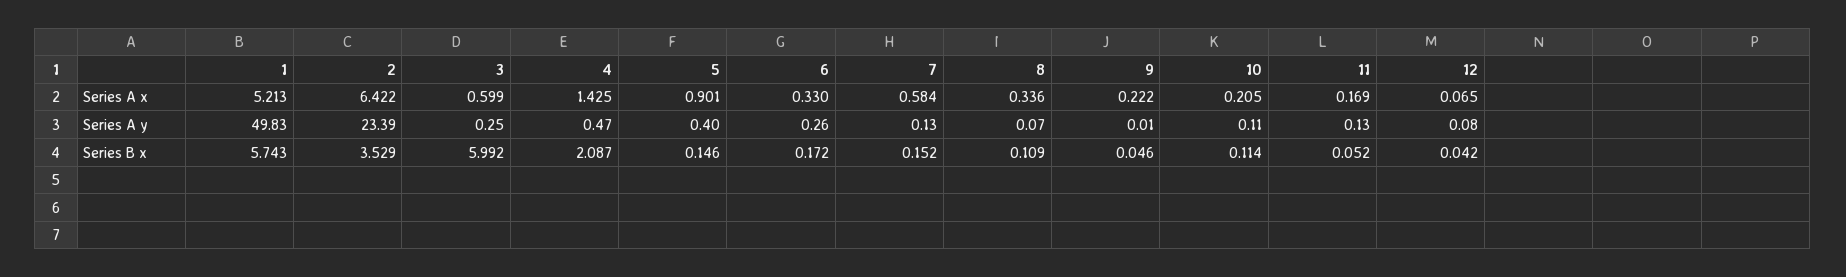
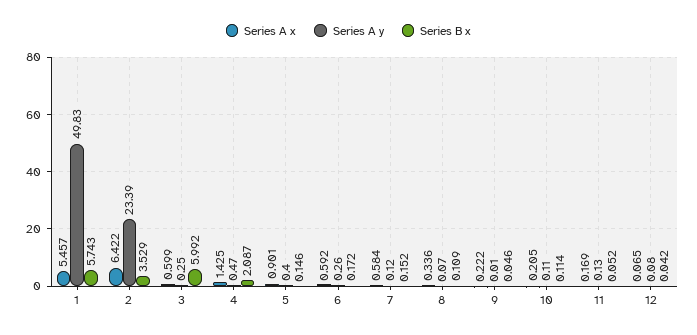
  {
    "Series A x": {
-     "1": 5.213,
+     "1": 5.457,
      "2": 6.422,
      "3": 0.599,
      "4": 1.425,
      "5": 0.901,
-     "6": 0.33,
+     "6": 0.592,
      "7": 0.584,
      "8": 0.336,
      "9": 0.222,
      "10": 0.205,
      "11": 0.169,
      "12": 0.065
    },
    "Series A y": {
      "1": 49.83,
      "2": 23.39,
      "3": 0.25,
      "4": 0.47,
      "5": 0.4,
      "6": 0.26,
-     "7": 0.13,
+     "7": 0.12,
      "8": 0.07,
      "9": 0.01,
      "10": 0.11,
      "11": 0.13,
      "12": 0.08
    },
    "Series B x": {
      "1": 5.743,
      "2": 3.529,
      "3": 5.992,
      "4": 2.087,
      "5": 0.146,
      "6": 0.172,
      "7": 0.152,
      "8": 0.109,
      "9": 0.046,
      "10": 0.114,
      "11": 0.052,
      "12": 0.042
    }
  }

